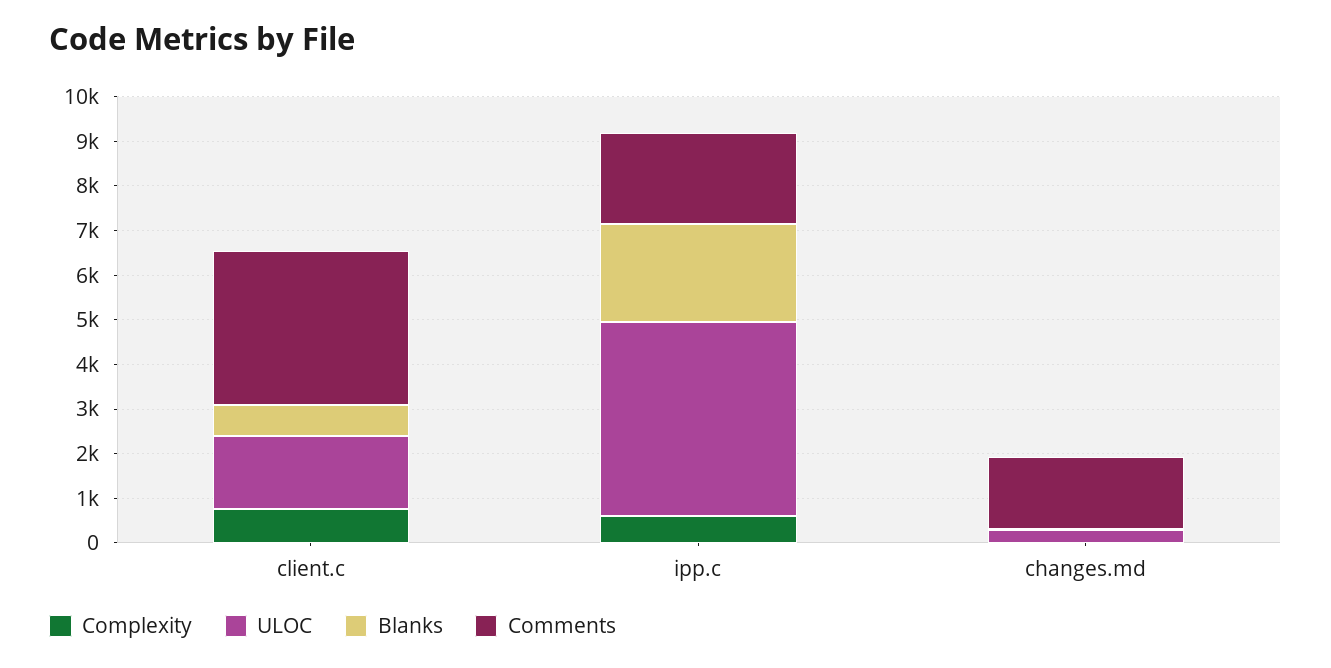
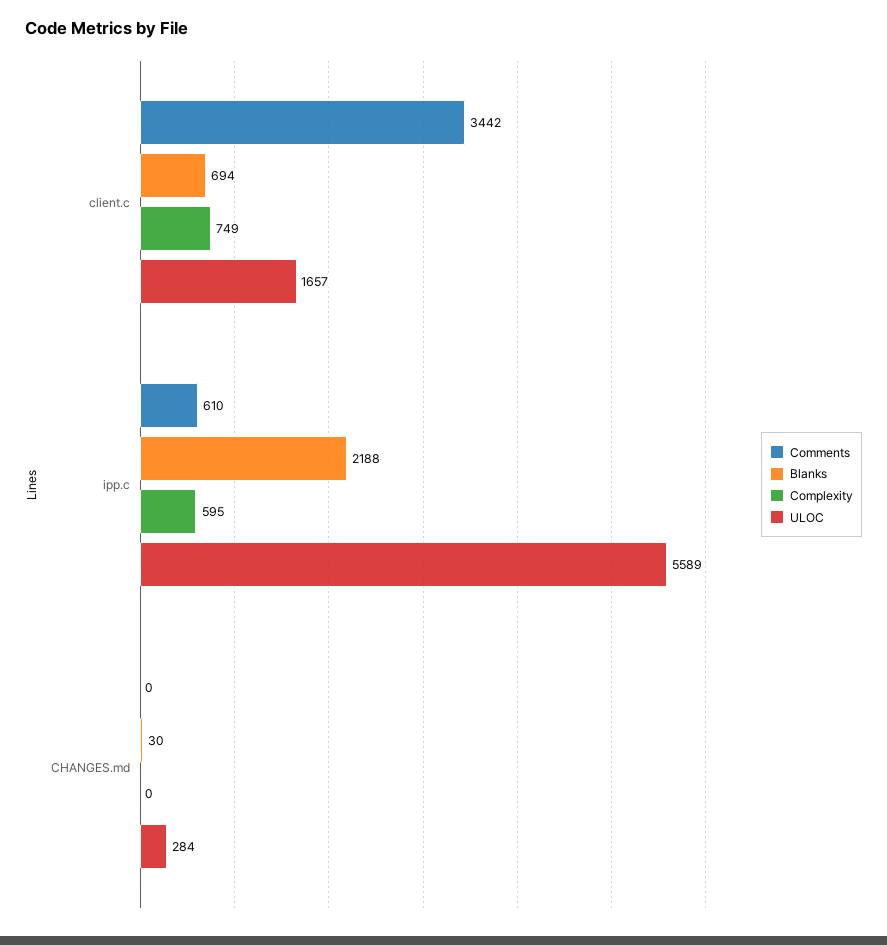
  {
    "Complexity": {
      "client.c": 749,
      "ipp.c": 595,
      "changes.md": 0
    },
    "ULOC": {
      "client.c": 1657,
-     "ipp.c": 4400,
+     "ipp.c": 5589,
      "changes.md": 284
    },
    "Blanks": {
      "client.c": 694,
      "ipp.c": 2188,
      "changes.md": 30
    },
    "Comments": {
      "client.c": 3442,
-     "ipp.c": 2000,
+     "ipp.c": 610,
-     "changes.md": 1600
+     "changes.md": 0
    }
  }

